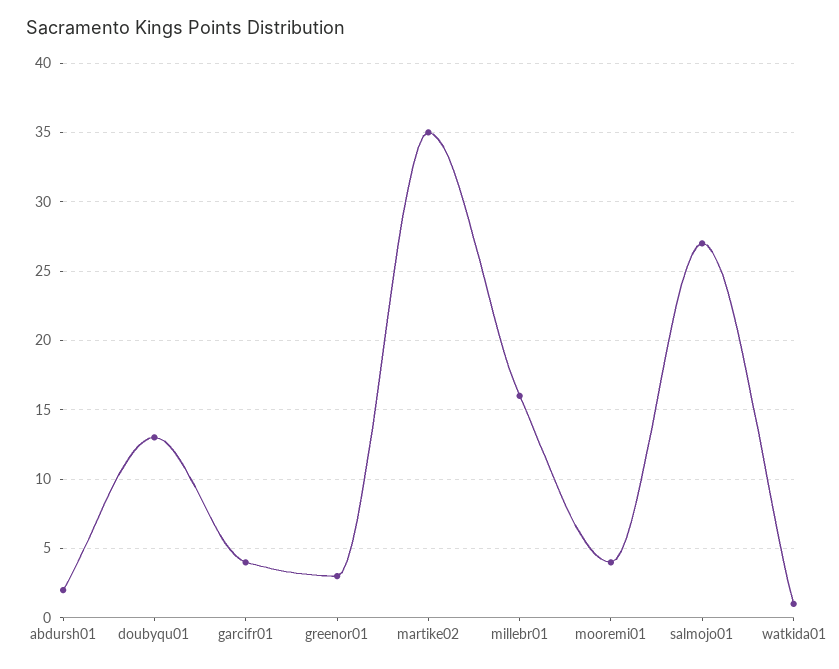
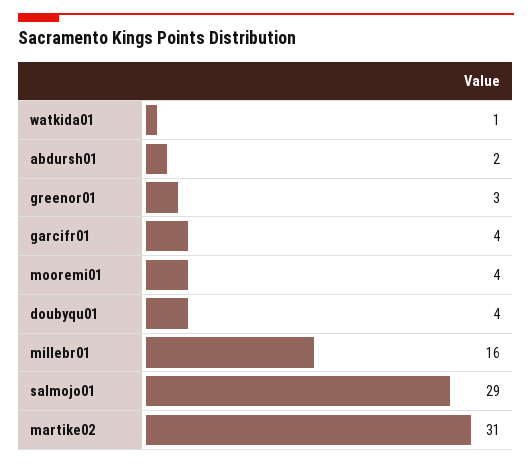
  {
    "abdursh01": 2,
-   "doubyqu01": 13,
+   "doubyqu01": 4,
    "garcifr01": 4,
    "greenor01": 3,
-   "martike02": 35,
+   "martike02": 31,
    "millebr01": 16,
    "mooremi01": 4,
-   "salmojo01": 27,
+   "salmojo01": 29,
    "watkida01": 1
  }

